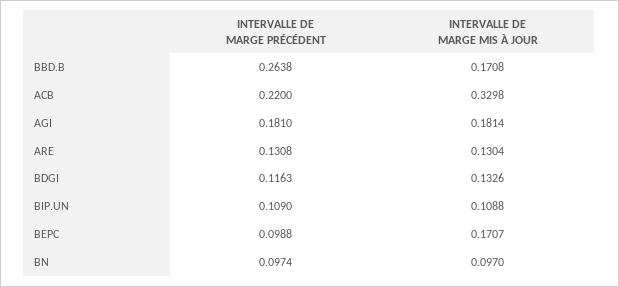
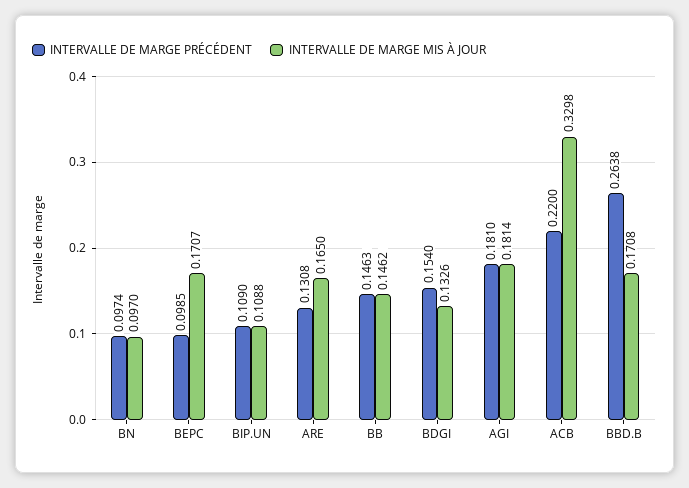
  {
    "INTERVALLE DE MARGE PRÉCÉDENT": {
      "BBD.B": 0.2638,
      "ACB": 0.22,
      "AGI": 0.181,
      "ARE": 0.1308,
-     "BDGI": 0.1163,
+     "BDGI": 0.154,
      "BIP.UN": 0.109,
-     "BEPC": 0.0988,
+     "BEPC": 0.0985,
-     "BN": 0.0974
+     "BN": 0.0974,
+     "BB": 0.1463
    },
    "INTERVALLE DE MARGE MIS À JOUR": {
      "BBD.B": 0.1708,
      "ACB": 0.3298,
      "AGI": 0.1814,
-     "ARE": 0.1304,
+     "ARE": 0.165,
      "BDGI": 0.1326,
      "BIP.UN": 0.1088,
      "BEPC": 0.1707,
-     "BN": 0.097
+     "BN": 0.097,
+     "BB": 0.1462
    }
  }

